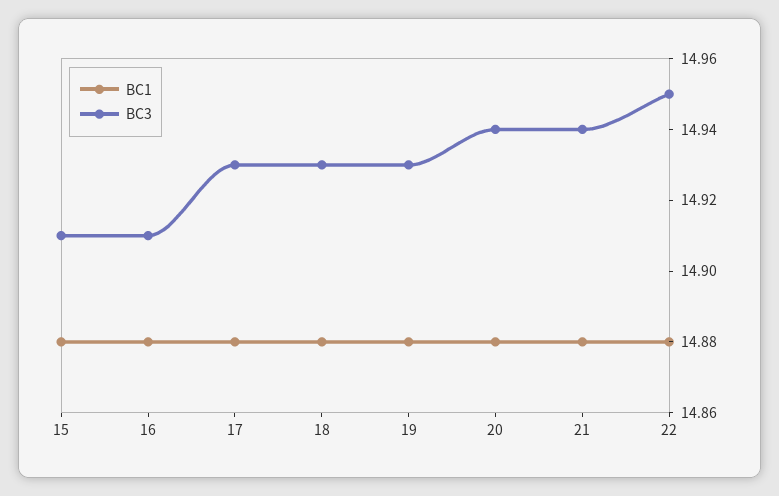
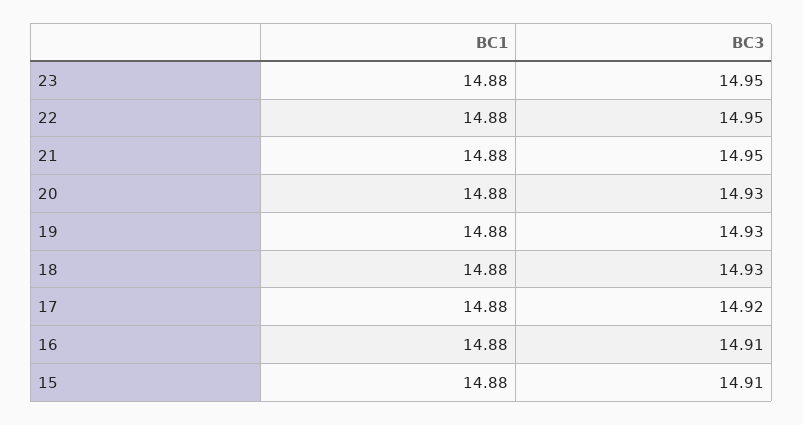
  {
    "BC1": {
      "15": 14.88,
      "16": 14.88,
      "17": 14.88,
      "18": 14.88,
      "19": 14.88,
      "20": 14.88,
      "21": 14.88,
-     "22": 14.88
+     "22": 14.88,
+     "23": 14.88
    },
    "BC3": {
      "15": 14.91,
      "16": 14.91,
-     "17": 14.93,
+     "17": 14.92,
      "18": 14.93,
      "19": 14.93,
-     "20": 14.94,
+     "20": 14.93,
-     "21": 14.94,
+     "21": 14.95,
-     "22": 14.95
+     "22": 14.95,
+     "23": 14.95
    }
  }

